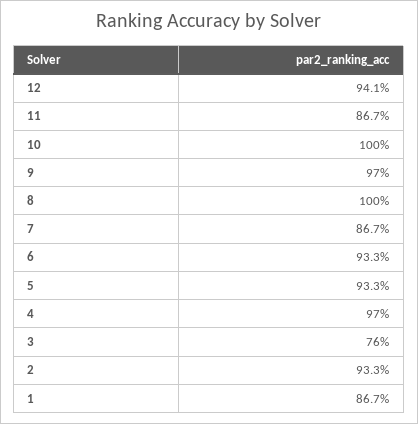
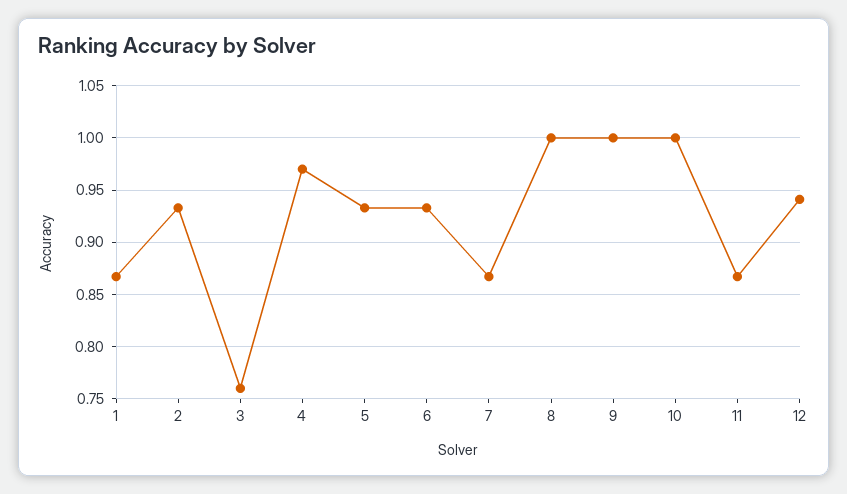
  {
    "12": 0.941,
    "11": 0.867,
    "10": 1,
-   "9": 0.97,
+   "9": 1,
    "8": 1,
    "7": 0.867,
    "6": 0.933,
    "5": 0.933,
    "4": 0.97,
    "3": 0.76,
    "2": 0.933,
    "1": 0.867
  }

